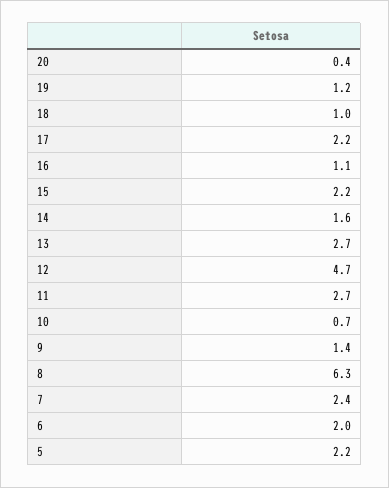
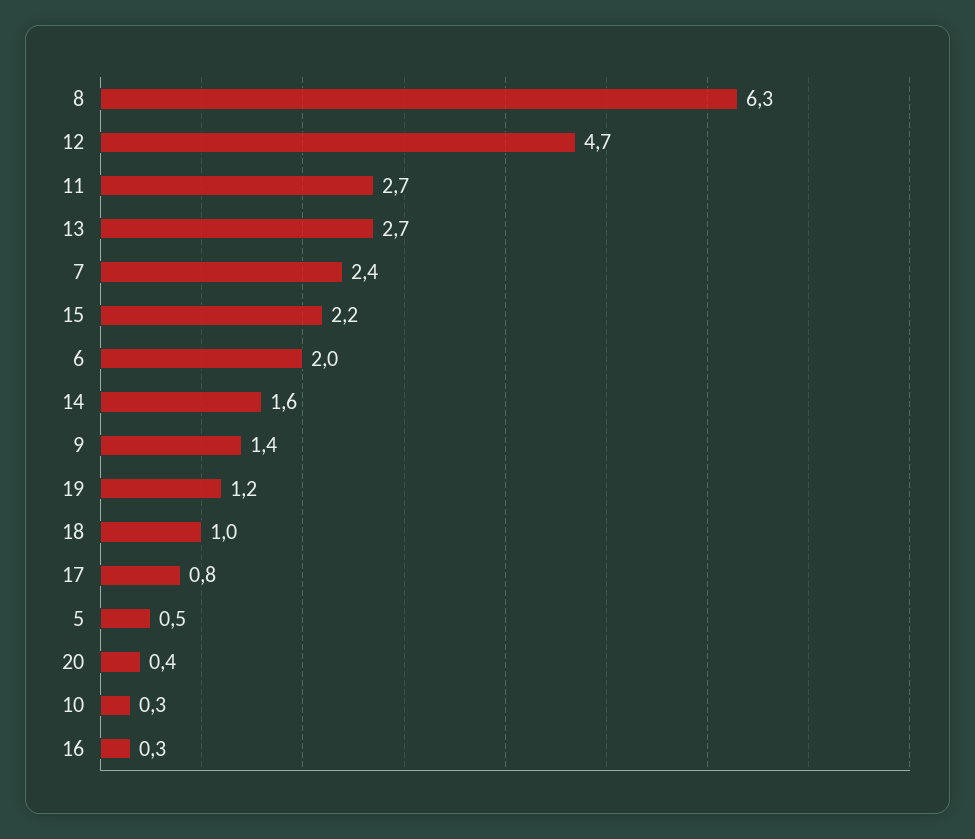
  {
    "20": 0.4,
    "19": 1.2,
    "18": 1,
-   "17": 2.2,
+   "17": 0.8,
-   "16": 1.1,
+   "16": 0.3,
    "15": 2.2,
    "14": 1.6,
    "13": 2.7,
    "12": 4.7,
    "11": 2.7,
-   "10": 0.7,
+   "10": 0.3,
    "9": 1.4,
    "8": 6.3,
    "7": 2.4,
    "6": 2,
-   "5": 2.2
+   "5": 0.5
  }

